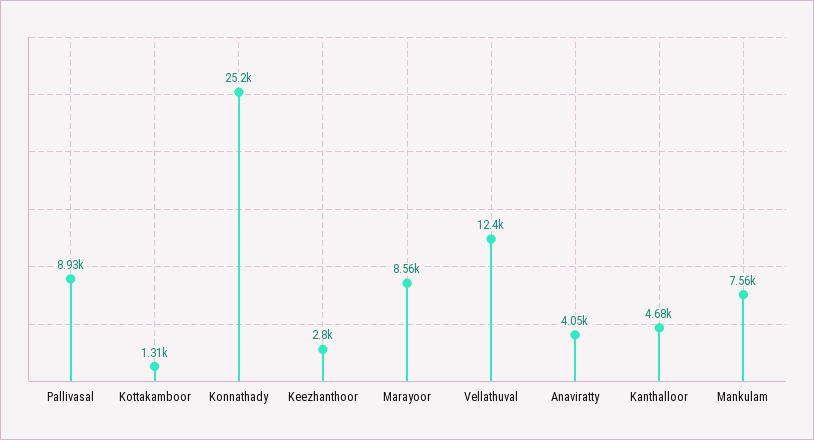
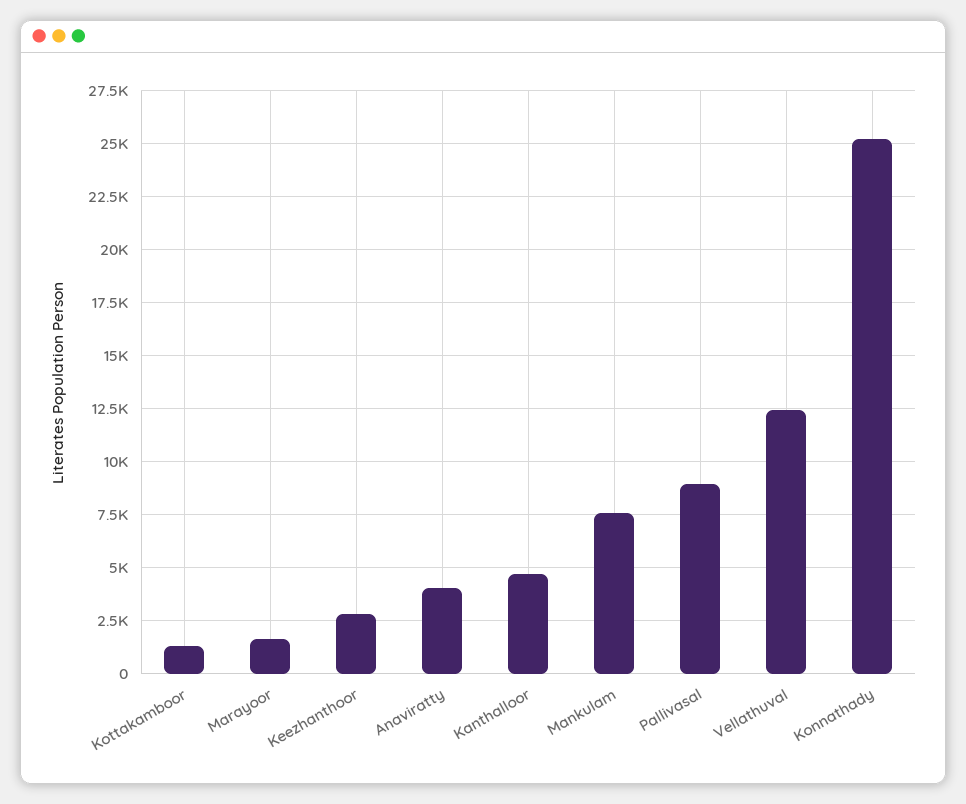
  {
    "Pallivasal": 8930,
    "Kottakamboor": 1310,
    "Konnathady": 25200,
    "Keezhanthoor": 2800,
-   "Marayoor": 8560,
+   "Marayoor": 1500,
    "Vellathuval": 12400,
    "Anaviratty": 4050,
    "Kanthalloor": 4680,
    "Mankulam": 7560
  }

